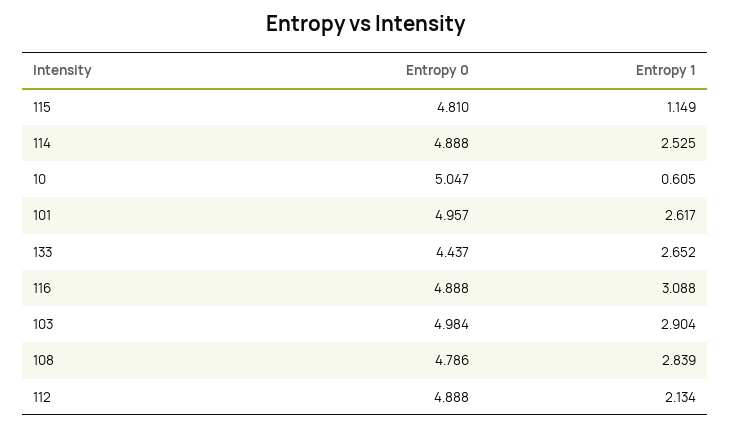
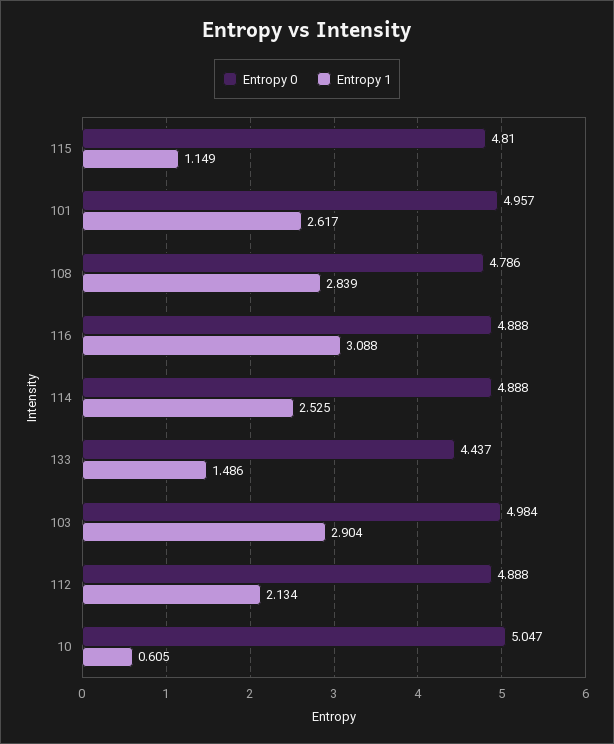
  {
    "Entropy 0": {
      "115": 4.81,
      "114": 4.888,
      "10": 5.047,
      "101": 4.957,
      "133": 4.437,
      "116": 4.888,
      "103": 4.984,
      "108": 4.786,
      "112": 4.888
    },
    "Entropy 1": {
      "115": 1.149,
      "114": 2.525,
      "10": 0.605,
      "101": 2.617,
-     "133": 2.652,
+     "133": 1.486,
      "116": 3.088,
      "103": 2.904,
      "108": 2.839,
      "112": 2.134
    }
  }

